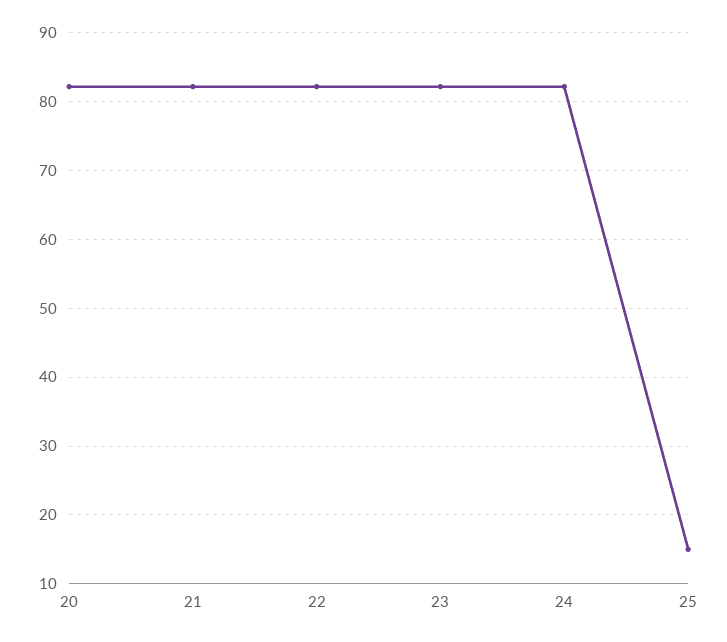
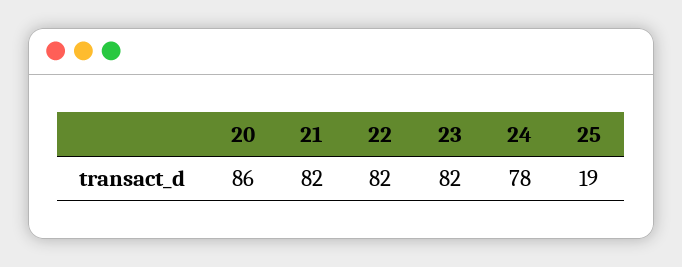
  {
-   "20": 82,
+   "20": 86,
    "21": 82,
    "22": 82,
    "23": 82,
-   "24": 82,
+   "24": 78,
-   "25": 15
+   "25": 19
  }

